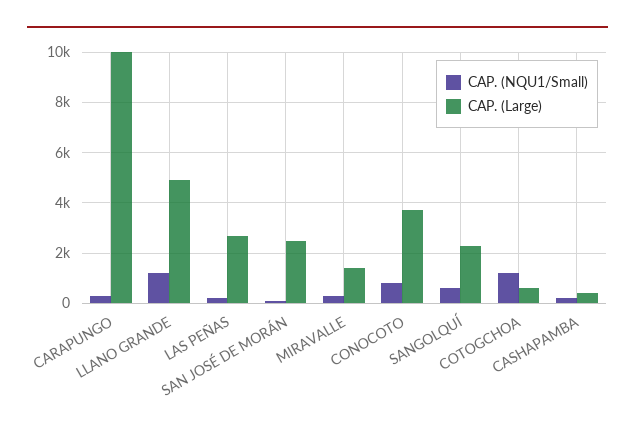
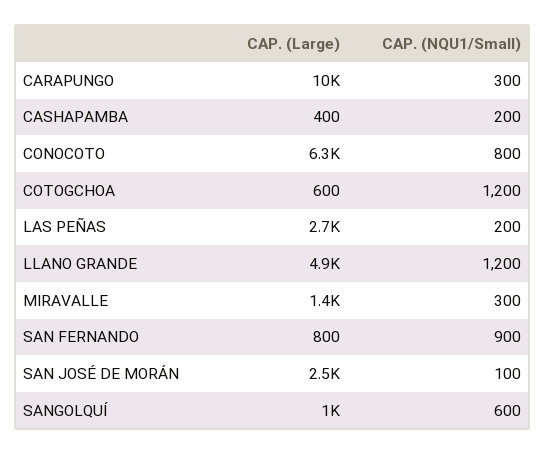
  {
    "CAP. (NQU1/Small)": {
      "CARAPUNGO": 300,
      "LLANO GRANDE": 1200,
      "LAS PEÑAS": 200,
      "SAN JOSÉ DE MORÁN": 100,
      "MIRAVALLE": 300,
      "CONOCOTO": 800,
      "SANGOLQUÍ": 600,
      "COTOGCHOA": 1200,
-     "CASHAPAMBA": 200
+     "CASHAPAMBA": 200,
+     "SAN FERNANDO": 900
    },
    "CAP. (Large)": {
      "CARAPUNGO": 10000,
      "LLANO GRANDE": 4900,
      "LAS PEÑAS": 2700,
      "SAN JOSÉ DE MORÁN": 2500,
      "MIRAVALLE": 1400,
-     "CONOCOTO": 3750,
+     "CONOCOTO": 6300,
-     "SANGOLQUÍ": 2250,
+     "SANGOLQUÍ": 1000,
      "COTOGCHOA": 600,
-     "CASHAPAMBA": 400
+     "CASHAPAMBA": 400,
+     "SAN FERNANDO": 800
    }
  }

